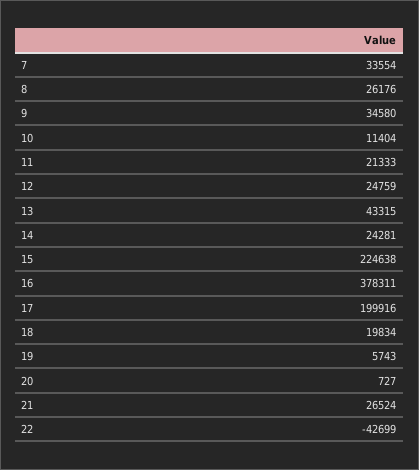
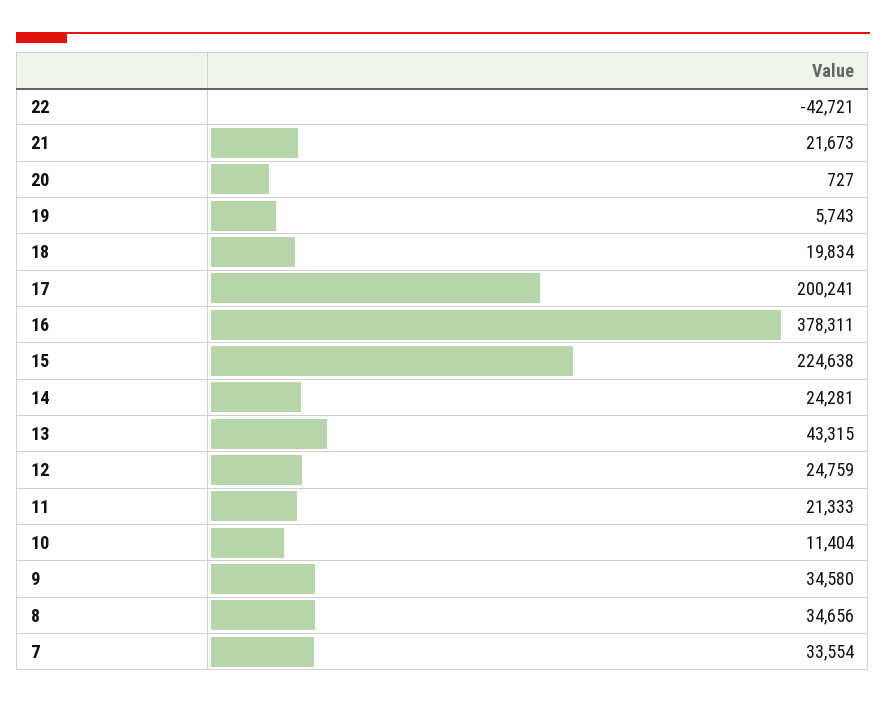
  {
    "7": 33554,
-   "8": 26176,
+   "8": 34656,
    "9": 34580,
    "10": 11404,
    "11": 21333,
    "12": 24759,
    "13": 43315,
    "14": 24281,
    "15": 224638,
    "16": 378311,
-   "17": 199916,
+   "17": 200241,
    "18": 19834,
    "19": 5743,
    "20": 727,
-   "21": 26524,
+   "21": 21673,
-   "22": -42699
+   "22": -42721
  }

